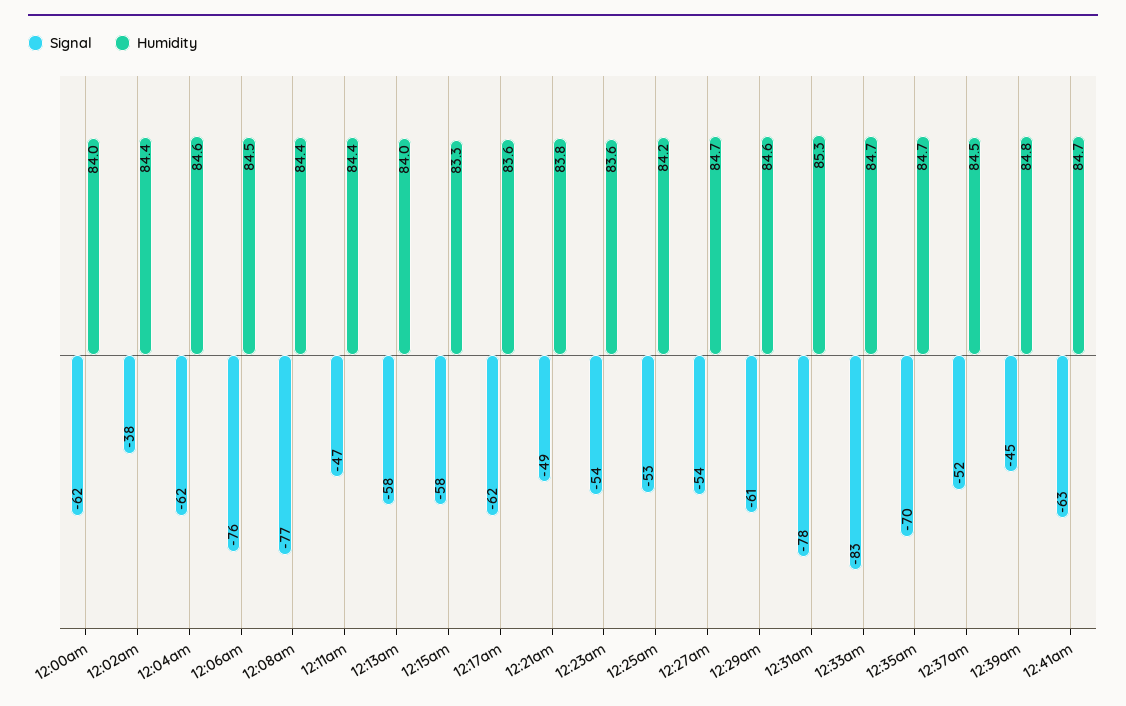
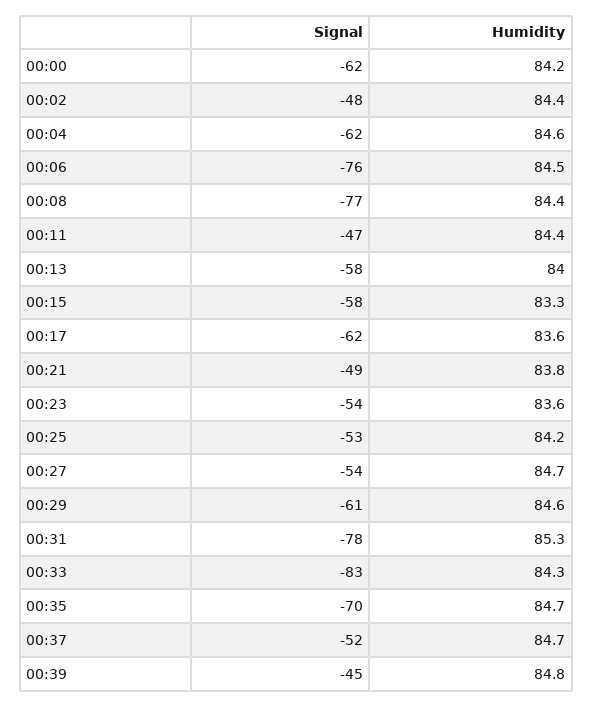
  {
    "Signal": {
      "12:00am": -62,
-     "12:02am": -38,
+     "12:02am": -48,
      "12:04am": -62,
      "12:06am": -76,
      "12:08am": -77,
      "12:11am": -47,
      "12:13am": -58,
      "12:15am": -58,
      "12:17am": -62,
      "12:21am": -49,
      "12:23am": -54,
      "12:25am": -53,
      "12:27am": -54,
      "12:29am": -61,
      "12:31am": -78,
      "12:33am": -83,
      "12:35am": -70,
      "12:37am": -52,
-     "12:39am": -45,
+     "12:39am": -45
-     "12:41am": -63
    },
    "Humidity": {
-     "12:00am": 84,
+     "12:00am": 84.2,
      "12:02am": 84.4,
      "12:04am": 84.6,
      "12:06am": 84.5,
      "12:08am": 84.4,
      "12:11am": 84.4,
      "12:13am": 84,
      "12:15am": 83.3,
      "12:17am": 83.6,
      "12:21am": 83.8,
      "12:23am": 83.6,
      "12:25am": 84.2,
      "12:27am": 84.7,
      "12:29am": 84.6,
      "12:31am": 85.3,
-     "12:33am": 84.7,
+     "12:33am": 84.3,
      "12:35am": 84.7,
-     "12:37am": 84.5,
+     "12:37am": 84.7,
-     "12:39am": 84.8,
+     "12:39am": 84.8
-     "12:41am": 84.7
    }
  }

